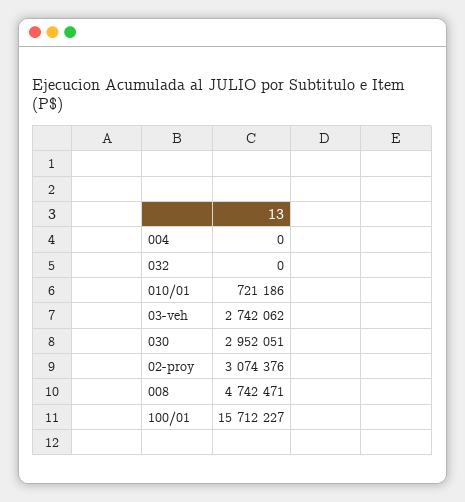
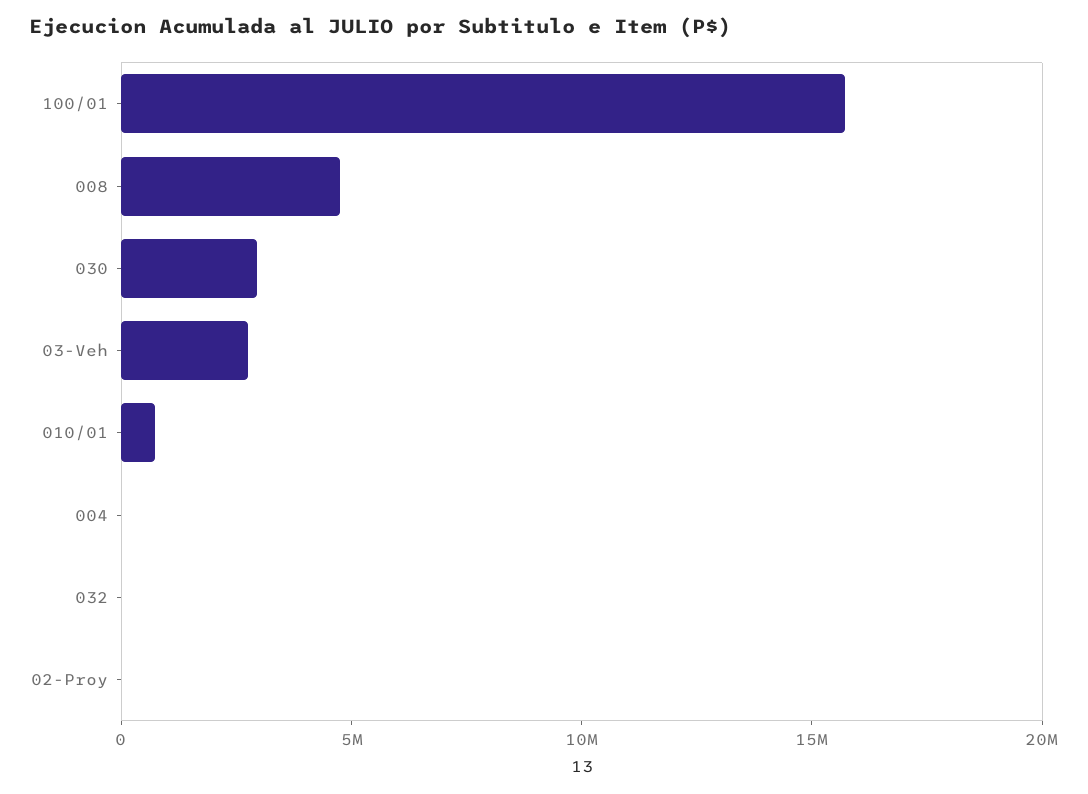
  {
    "004": 0,
    "032": 0,
    "010/01": 721186,
    "03-veh": 2742062,
    "030": 2952051,
-   "02-proy": 3074376,
+   "02-proy": 0,
    "008": 4742471,
    "100/01": 15712227
  }

